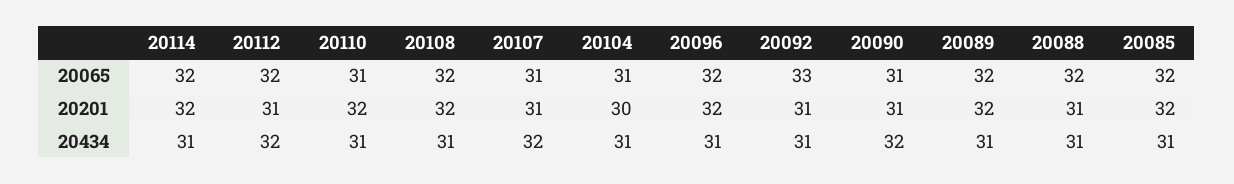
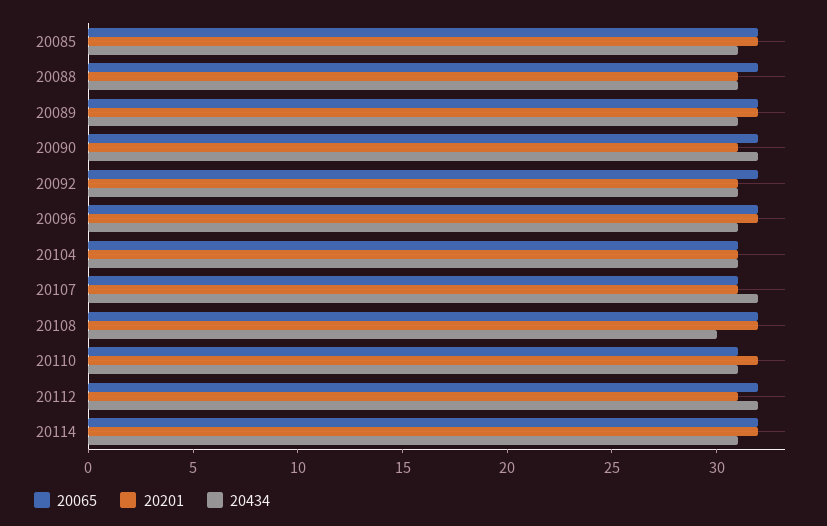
  {
    "20065": {
      "20114": 32,
      "20112": 32,
      "20110": 31,
      "20108": 32,
      "20107": 31,
      "20104": 31,
      "20096": 32,
-     "20092": 33,
+     "20092": 32,
-     "20090": 31,
+     "20090": 32,
      "20089": 32,
      "20088": 32,
      "20085": 32
    },
    "20201": {
      "20114": 32,
      "20112": 31,
      "20110": 32,
      "20108": 32,
      "20107": 31,
-     "20104": 30,
+     "20104": 31,
      "20096": 32,
      "20092": 31,
      "20090": 31,
      "20089": 32,
      "20088": 31,
      "20085": 32
    },
    "20434": {
      "20114": 31,
      "20112": 32,
      "20110": 31,
-     "20108": 31,
+     "20108": 30,
      "20107": 32,
      "20104": 31,
      "20096": 31,
      "20092": 31,
      "20090": 32,
      "20089": 31,
      "20088": 31,
      "20085": 31
    }
  }

